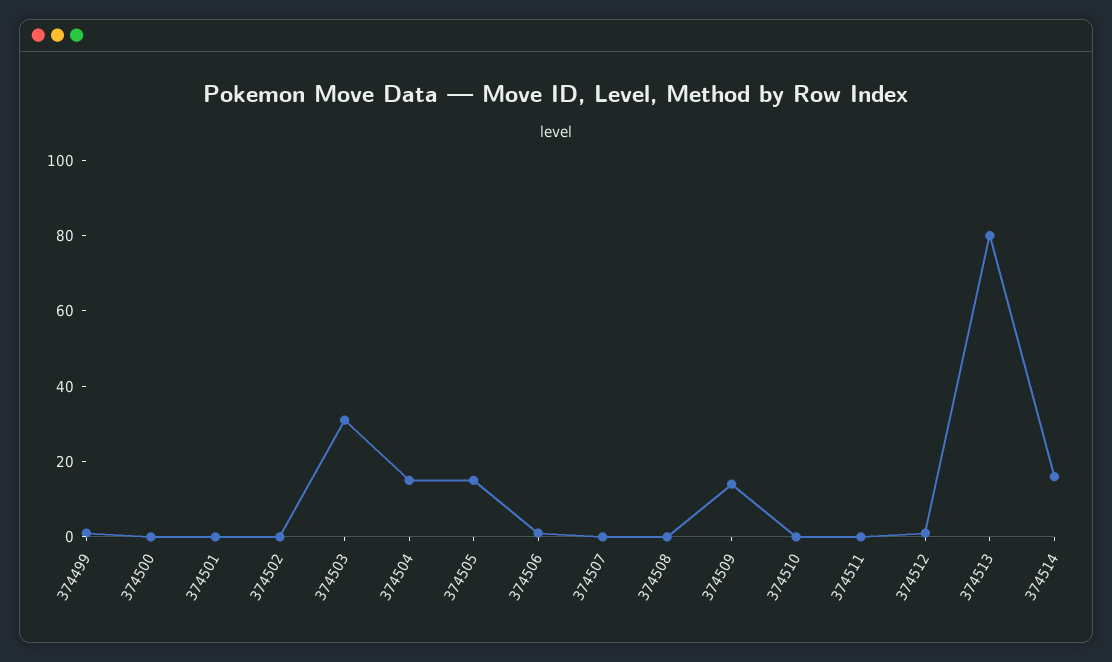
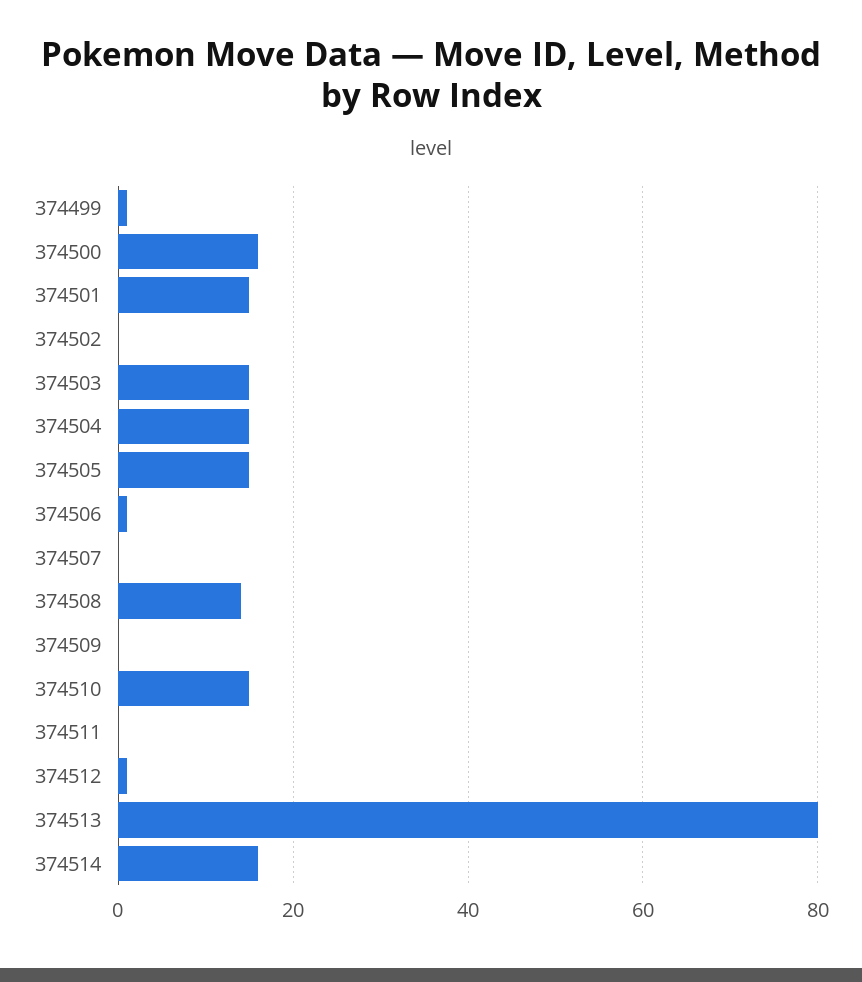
  {
    "374499": 0,
-   "374500": 0,
+   "374500": 15,
-   "374501": 0,
+   "374501": 15,
    "374502": 0,
-   "374503": 30,
+   "374503": 15,
    "374504": 15,
    "374505": 15,
    "374506": 0,
    "374507": 0,
-   "374508": 0,
+   "374508": 15,
-   "374509": 15,
+   "374509": 0,
-   "374510": 0,
+   "374510": 15,
    "374511": 0,
    "374512": 0,
    "374513": 80,
    "374514": 15
  }

